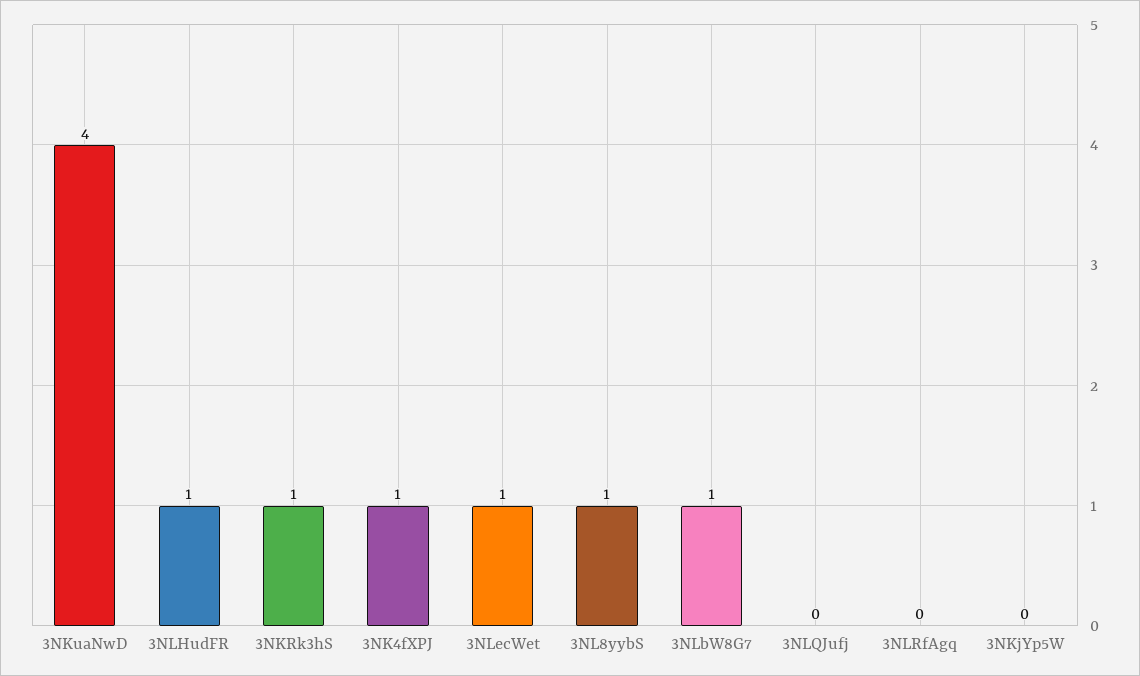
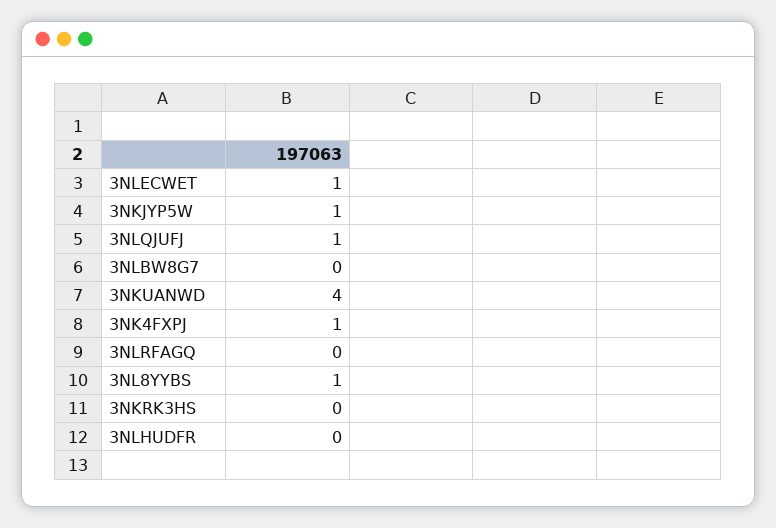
  {
    "3NKuaNwD": 4,
-   "3NLHudFR": 1,
+   "3NLHudFR": 0,
-   "3NKRk3hS": 1,
+   "3NKRk3hS": 0,
    "3NK4fXPJ": 1,
    "3NLecWet": 1,
    "3NL8yybS": 1,
-   "3NLbW8G7": 1,
+   "3NLbW8G7": 0,
-   "3NLQJufj": 0,
+   "3NLQJufj": 1,
    "3NLRfAgq": 0,
-   "3NKjYp5W": 0
+   "3NKjYp5W": 1
  }

